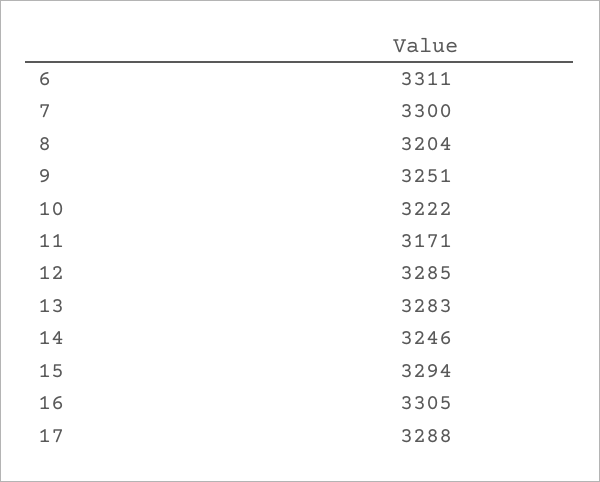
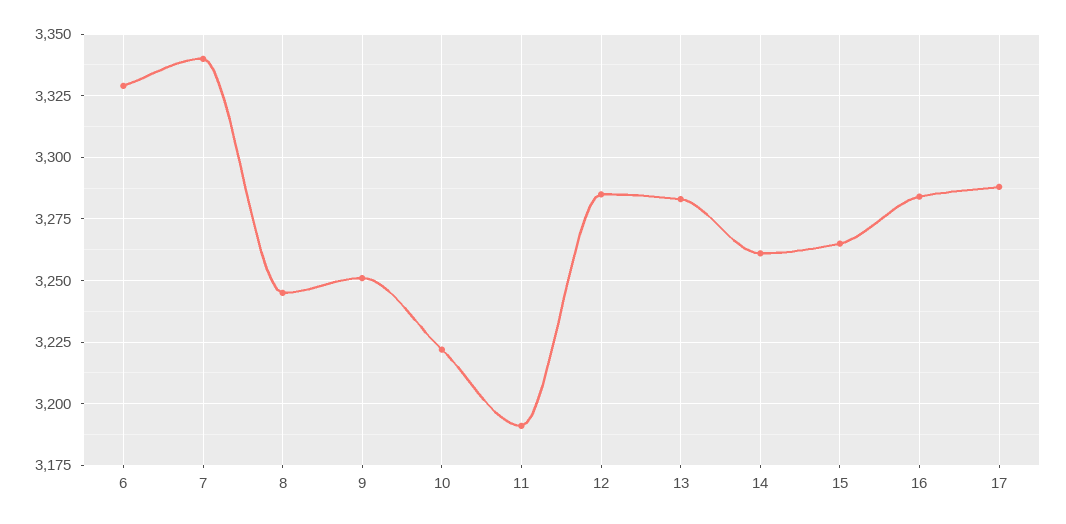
  {
-   "6": 3311,
+   "6": 3330,
-   "7": 3300,
+   "7": 3340,
-   "8": 3204,
+   "8": 3245,
    "9": 3251,
    "10": 3222,
-   "11": 3171,
+   "11": 3190,
    "12": 3285,
    "13": 3283,
-   "14": 3246,
+   "14": 3260,
-   "15": 3294,
+   "15": 3265,
-   "16": 3305,
+   "16": 3285,
    "17": 3288
  }

